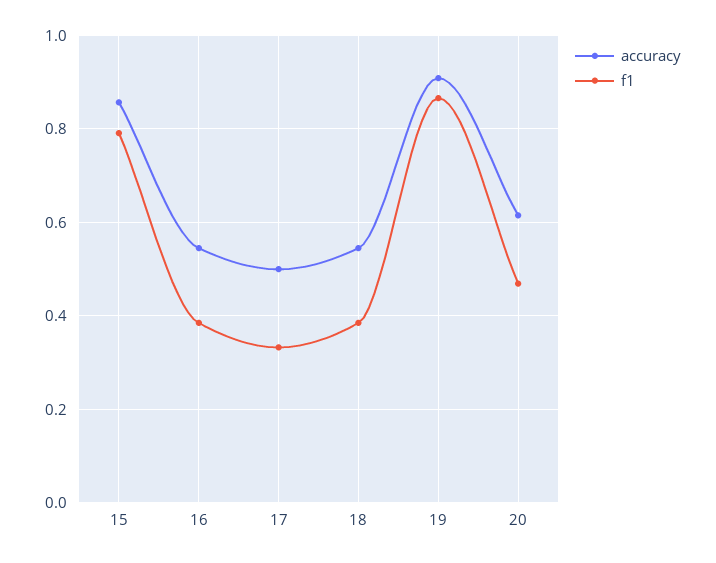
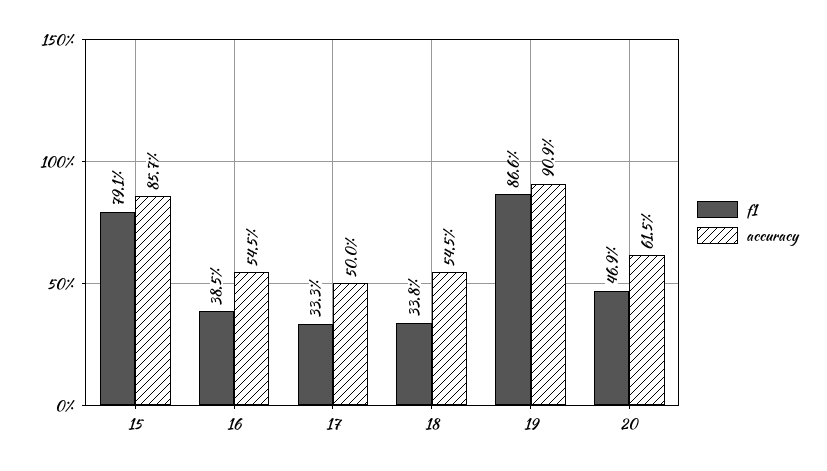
  {
    "accuracy": {
      "15": 0.857,
      "16": 0.545,
      "17": 0.5,
      "18": 0.545,
      "19": 0.909,
      "20": 0.615
    },
    "f1": {
      "15": 0.791,
      "16": 0.385,
      "17": 0.333,
-     "18": 0.38,
+     "18": 0.338,
      "19": 0.866,
      "20": 0.469
    }
  }

